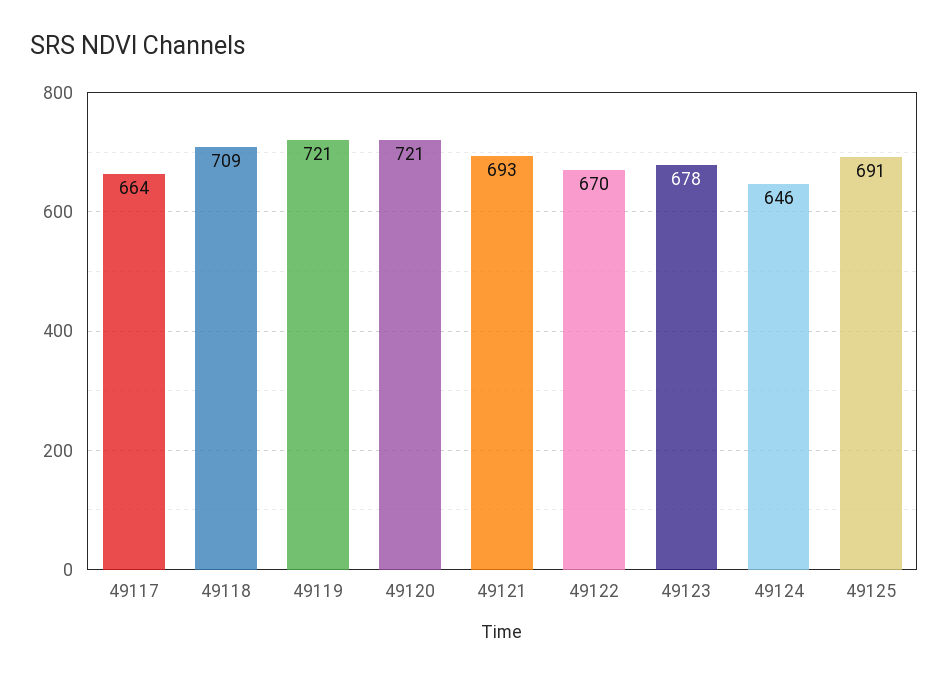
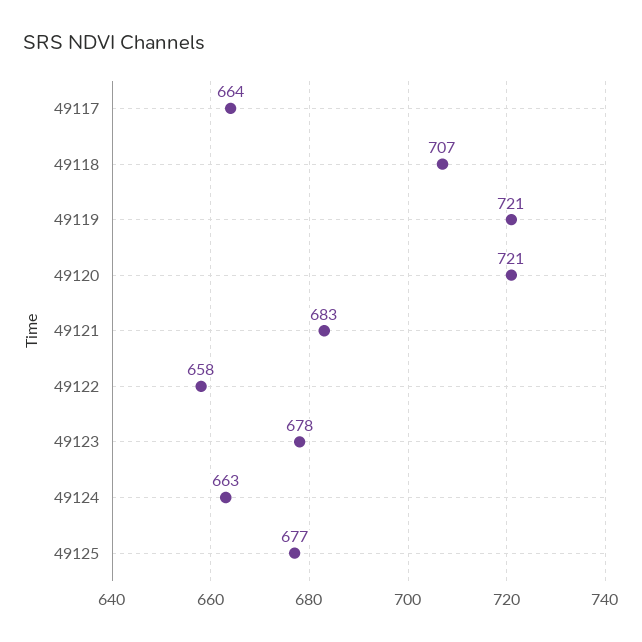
  {
    "49117": 664,
-   "49118": 709,
+   "49118": 707,
    "49119": 721,
    "49120": 721,
-   "49121": 693,
+   "49121": 683,
-   "49122": 670,
+   "49122": 658,
    "49123": 678,
-   "49124": 646,
+   "49124": 663,
-   "49125": 691
+   "49125": 677
  }

